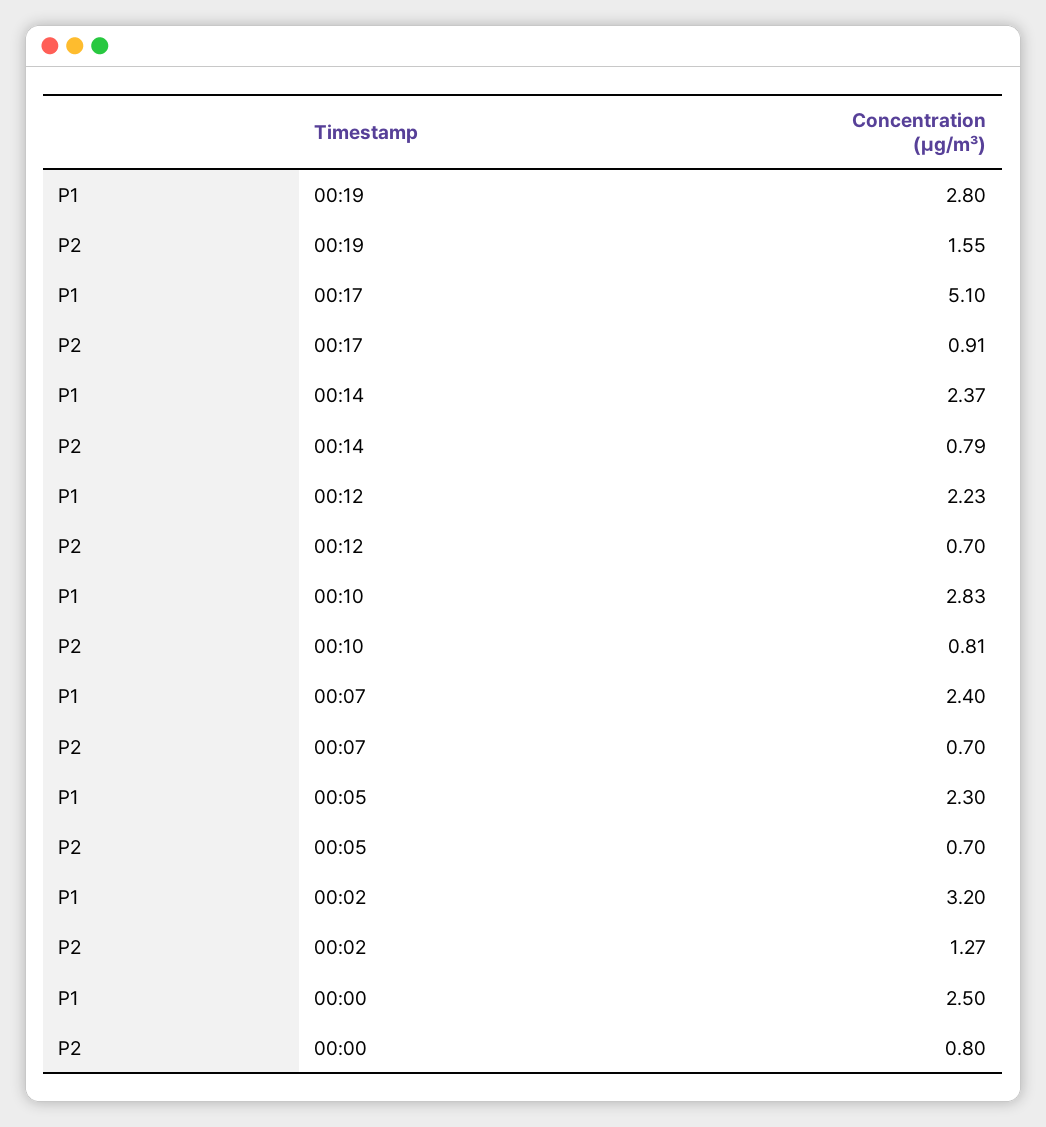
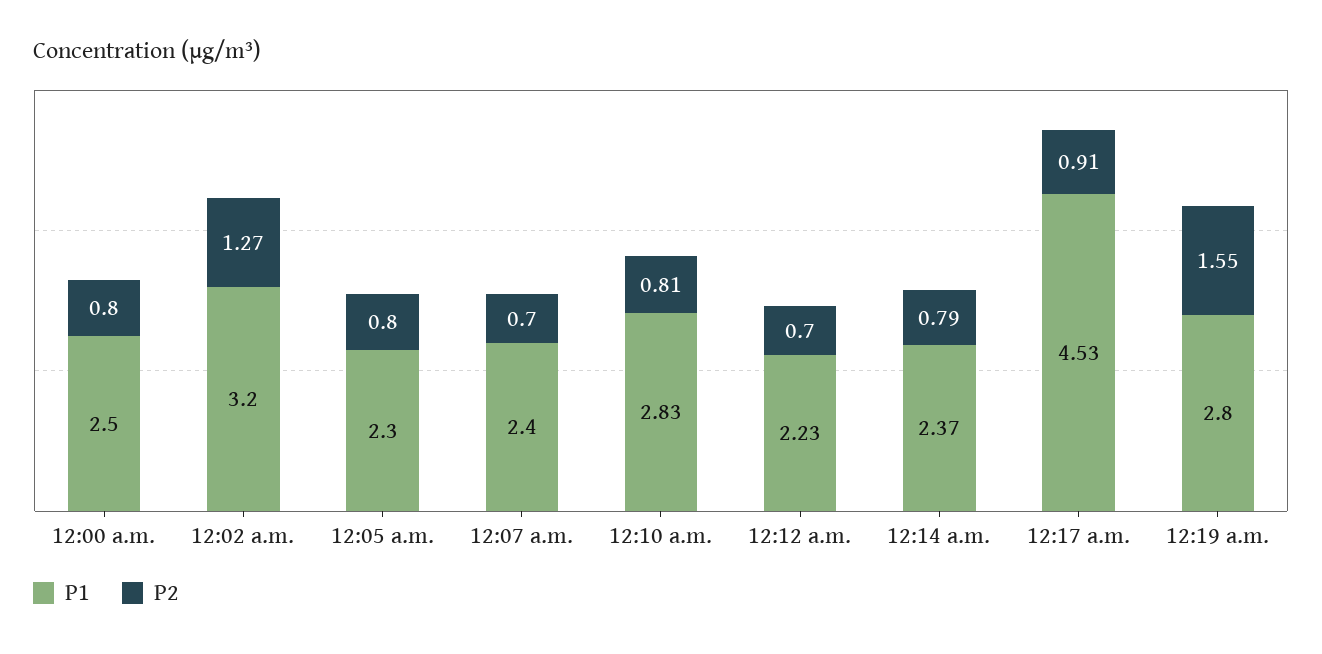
  {
    "P1": {
      "00:19": 2.8,
-     "00:17": 5.1,
+     "00:17": 4.53,
      "00:14": 2.37,
      "00:12": 2.23,
      "00:10": 2.83,
      "00:07": 2.4,
      "00:05": 2.3,
      "00:02": 3.2,
      "00:00": 2.5
    },
    "P2": {
      "00:19": 1.55,
      "00:17": 0.91,
      "00:14": 0.79,
      "00:12": 0.7,
      "00:10": 0.81,
      "00:07": 0.7,
-     "00:05": 0.7,
+     "00:05": 0.8,
      "00:02": 1.27,
      "00:00": 0.8
    }
  }

